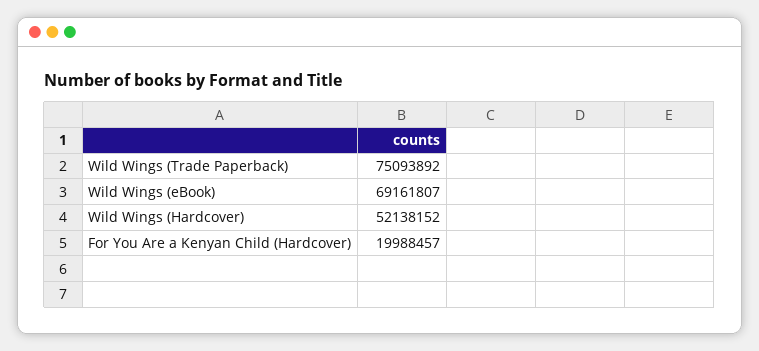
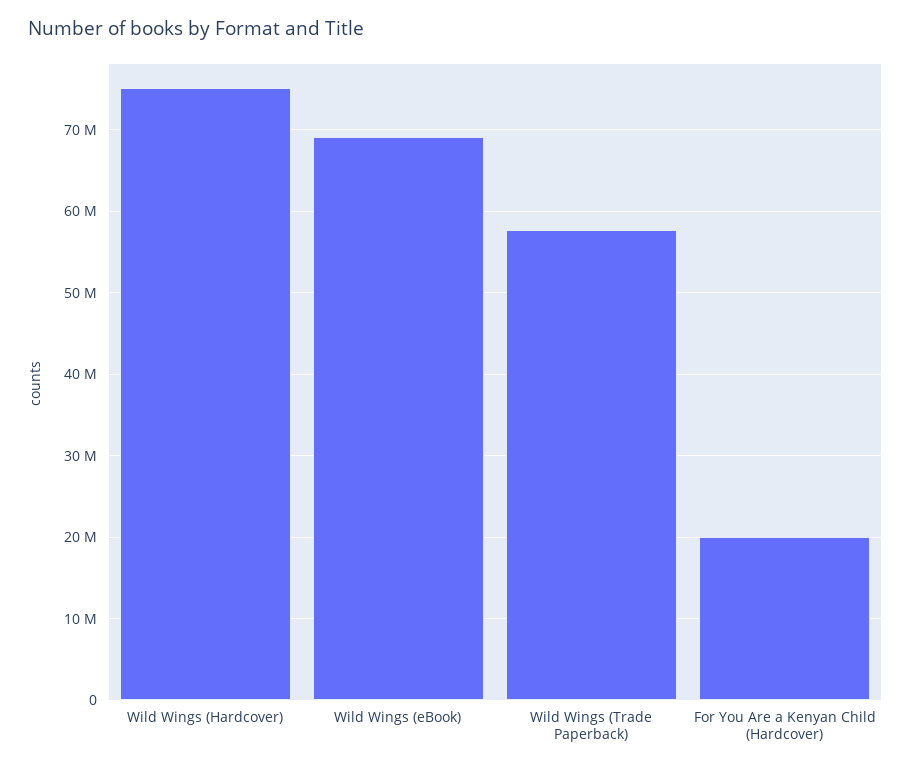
  {
-   "Wild Wings (Trade Paperback)": 75093892,
+   "Wild Wings (Trade Paperback)": 58000000,
    "Wild Wings (eBook)": 69161807,
-   "Wild Wings (Hardcover)": 52138152,
+   "Wild Wings (Hardcover)": 75000000,
    "For You Are a Kenyan Child (Hardcover)": 19988457
  }

